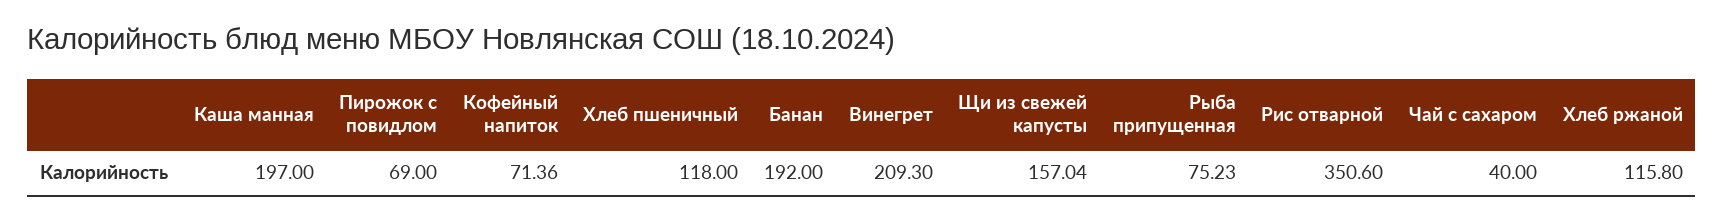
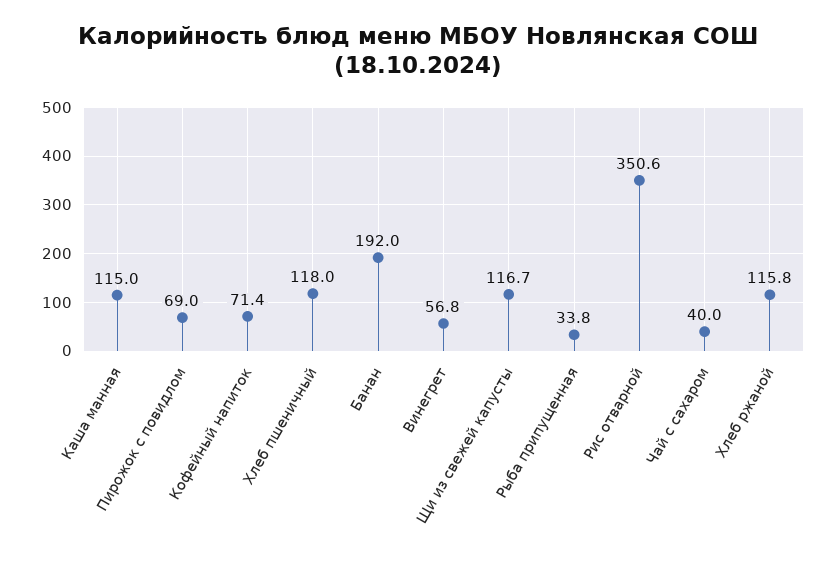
  {
-   "Каша манная": 197,
+   "Каша манная": 115,
    "Пирожок с повидлом": 69,
    "Кофейный напиток": 71.36,
    "Хлеб пшеничный": 118,
    "Банан": 192,
-   "Винегрет": 209.3,
+   "Винегрет": 56.8,
-   "Щи из свежей капусты": 157.04,
+   "Щи из свежей капусты": 116.7,
-   "Рыба припущенная": 75.23,
+   "Рыба припущенная": 33.8,
    "Рис отварной": 350.6,
    "Чай с сахаром": 40,
    "Хлеб ржаной": 115.8
  }

